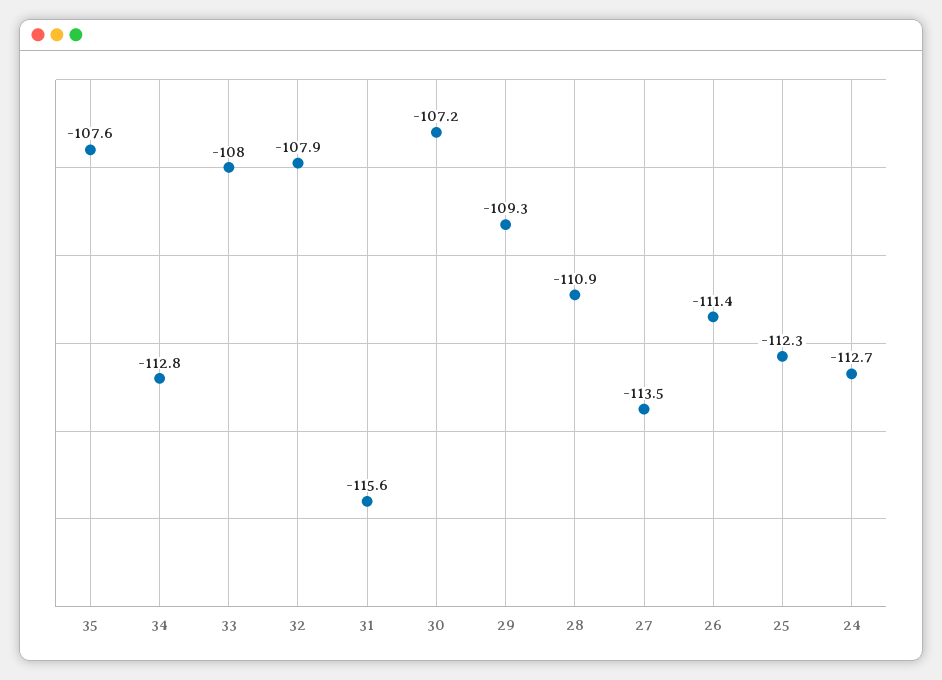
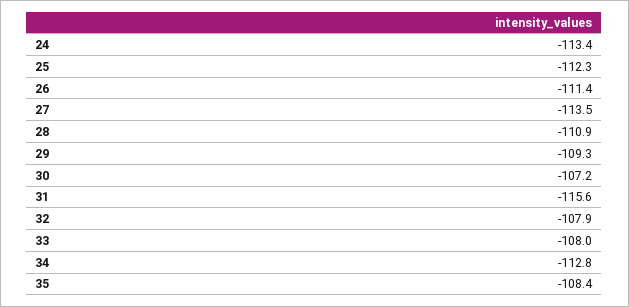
  {
-   "35": -107.6,
+   "35": -108.4,
    "34": -112.8,
    "33": -108,
    "32": -107.9,
    "31": -115.6,
    "30": -107.2,
    "29": -109.3,
    "28": -110.9,
    "27": -113.5,
    "26": -111.4,
    "25": -112.3,
-   "24": -112.7
+   "24": -113.4
  }

